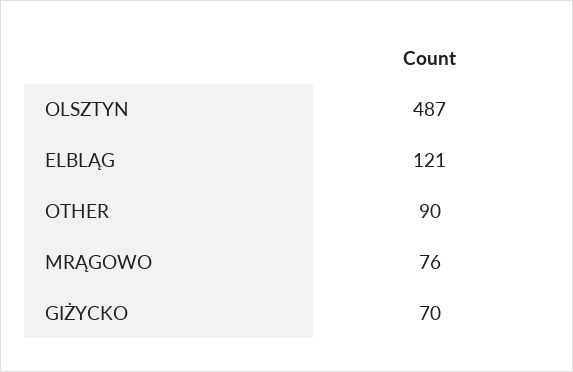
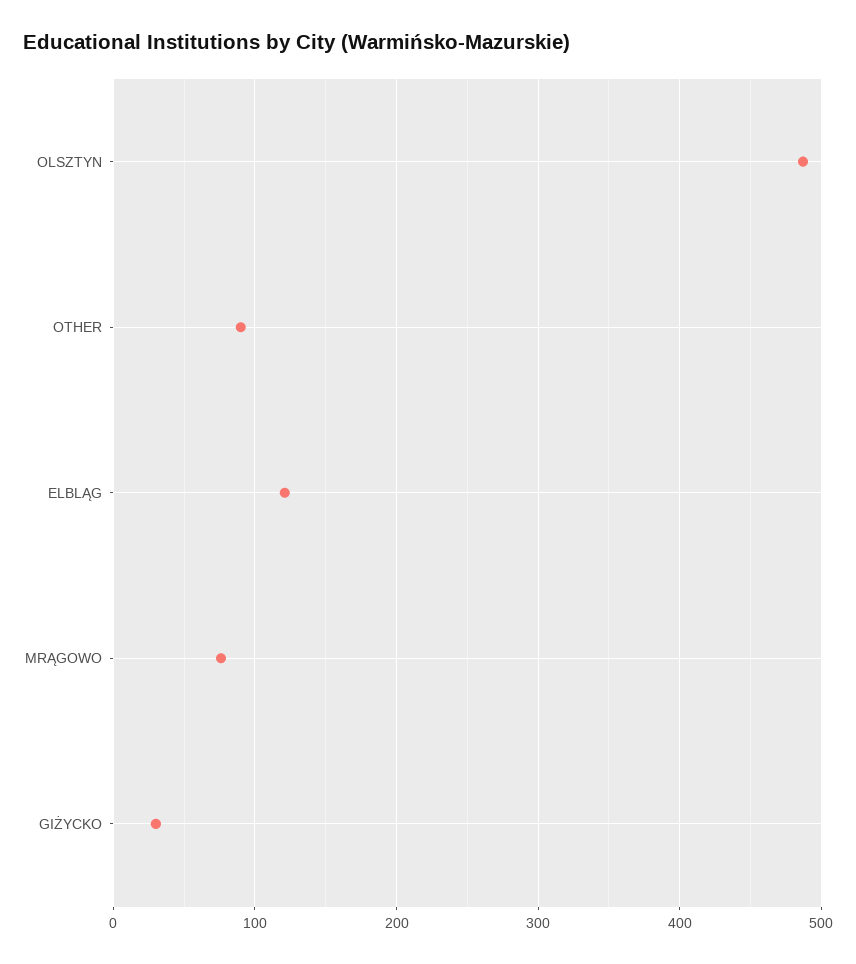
  {
    "OLSZTYN": 487,
    "ELBLĄG": 121,
    "OTHER": 90,
    "MRĄGOWO": 76,
-   "GIŻYCKO": 70
+   "GIŻYCKO": 30
  }

